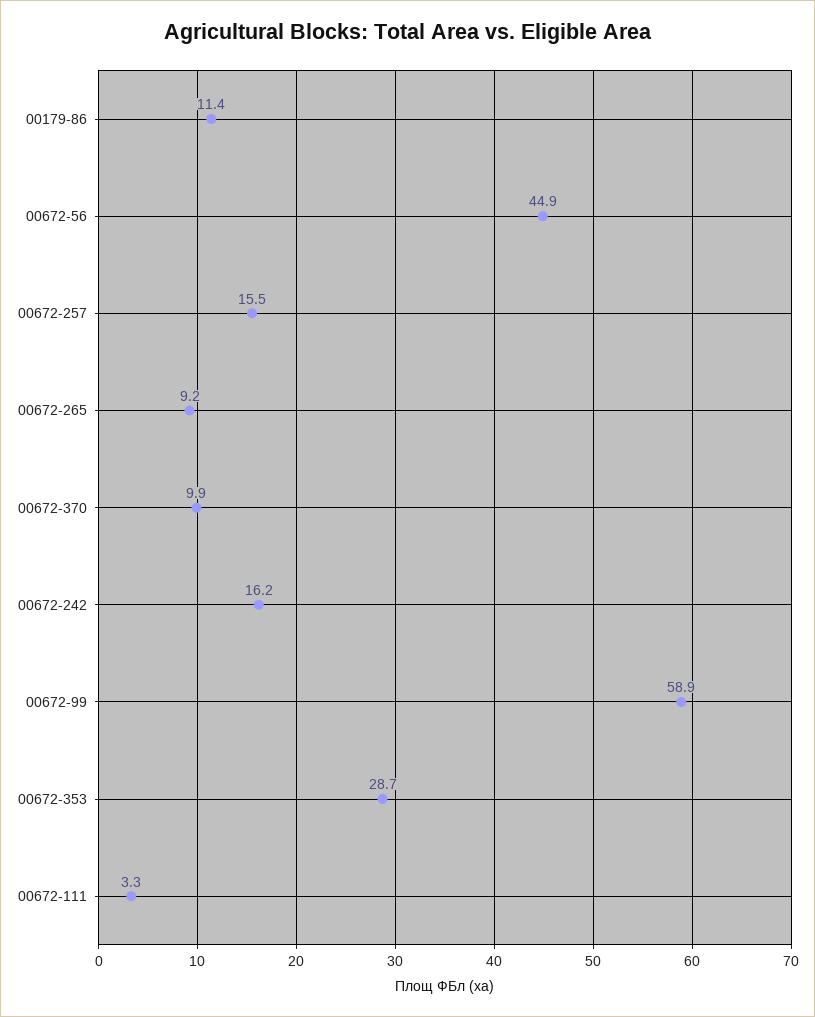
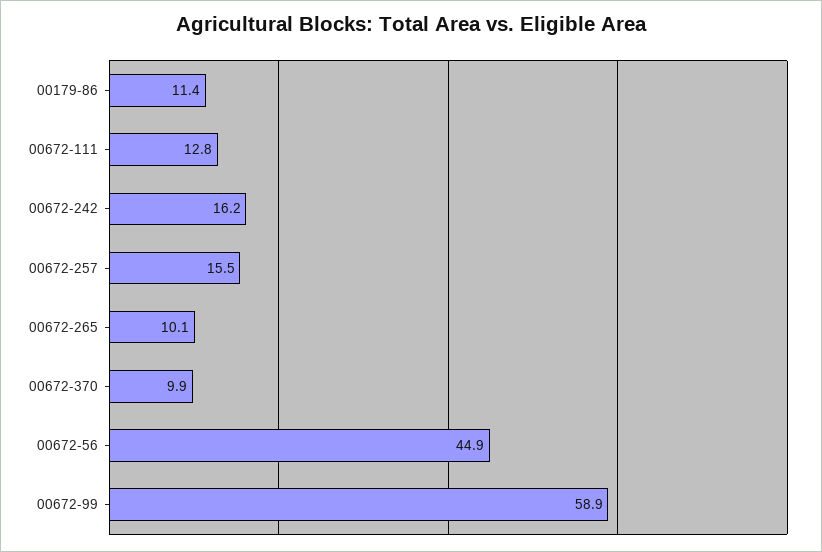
  {
    "00179-86": 11.4,
    "00672-56": 44.9,
    "00672-257": 15.5,
-   "00672-265": 9.2,
+   "00672-265": 10.1,
    "00672-370": 9.9,
    "00672-242": 16.2,
    "00672-99": 58.9,
-   "00672-353": 28.7,
-   "00672-111": 3.3
+   "00672-111": 12.8
  }

